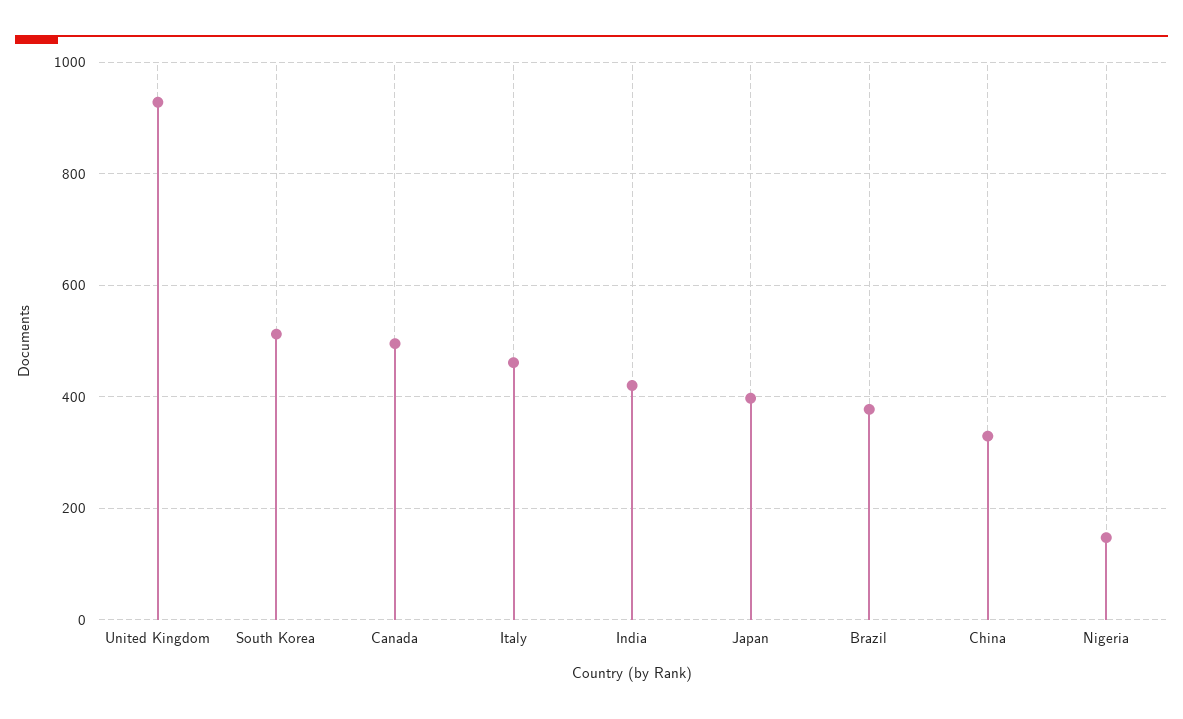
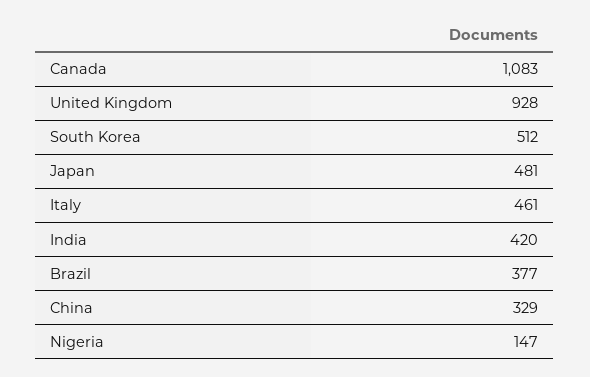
  {
    "United Kingdom": 928,
    "South Korea": 512,
-   "Canada": 500,
+   "Canada": 1083,
    "Italy": 461,
    "India": 420,
-   "Japan": 400,
+   "Japan": 481,
    "Brazil": 377,
    "China": 329,
    "Nigeria": 147
  }

